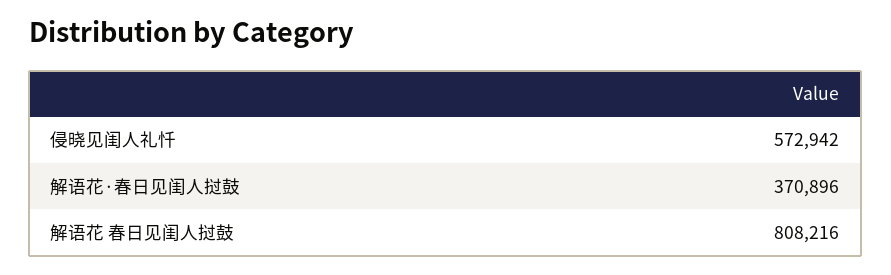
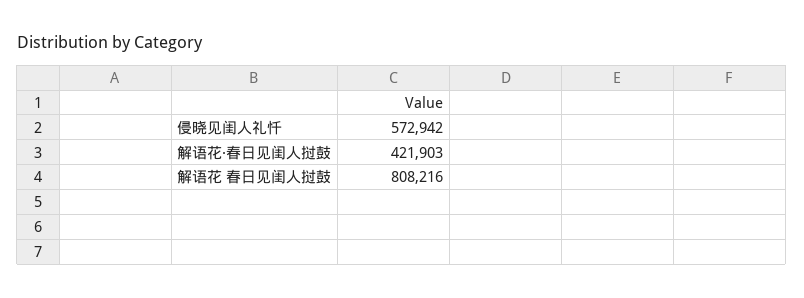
  {
    "侵晓见闺人礼忏": 572942,
-   "解语花·春日见闺人挝鼓": 370896,
+   "解语花·春日见闺人挝鼓": 421903,
    "解语花 春日见闺人挝鼓": 808216
  }

